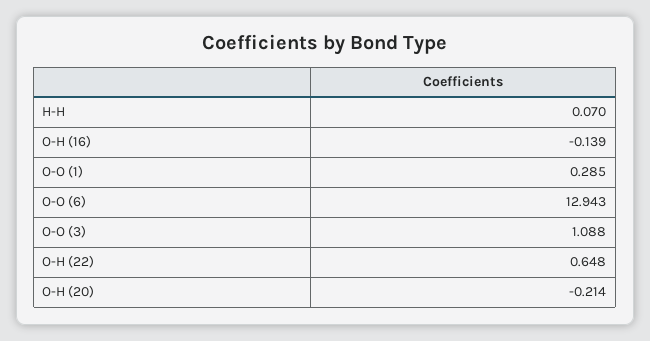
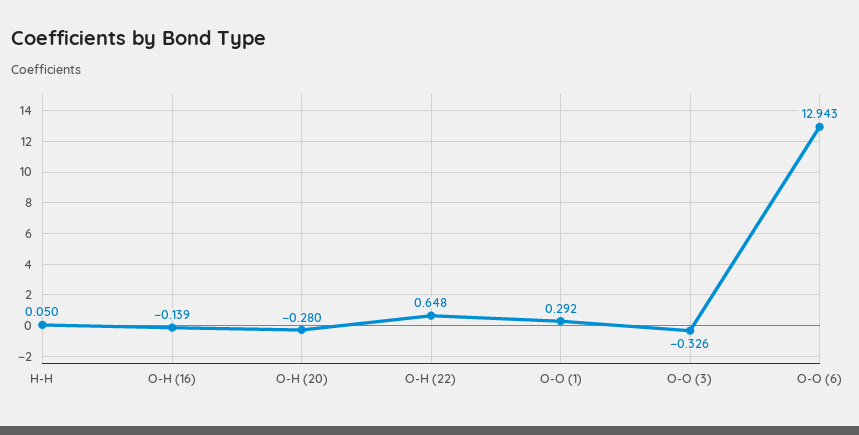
  {
-   "H-H": 0.07,
+   "H-H": 0.05,
    "O-H (16)": -0.139,
-   "O-O (1)": 0.285,
+   "O-O (1)": 0.292,
    "O-O (6)": 12.943,
-   "O-O (3)": 1.088,
+   "O-O (3)": -0.326,
    "O-H (22)": 0.648,
-   "O-H (20)": -0.214
+   "O-H (20)": -0.28
  }

